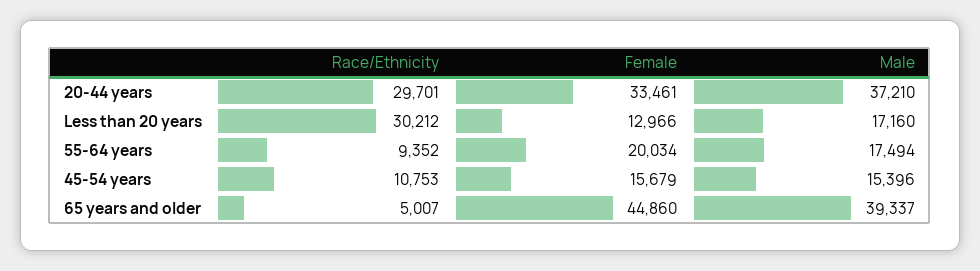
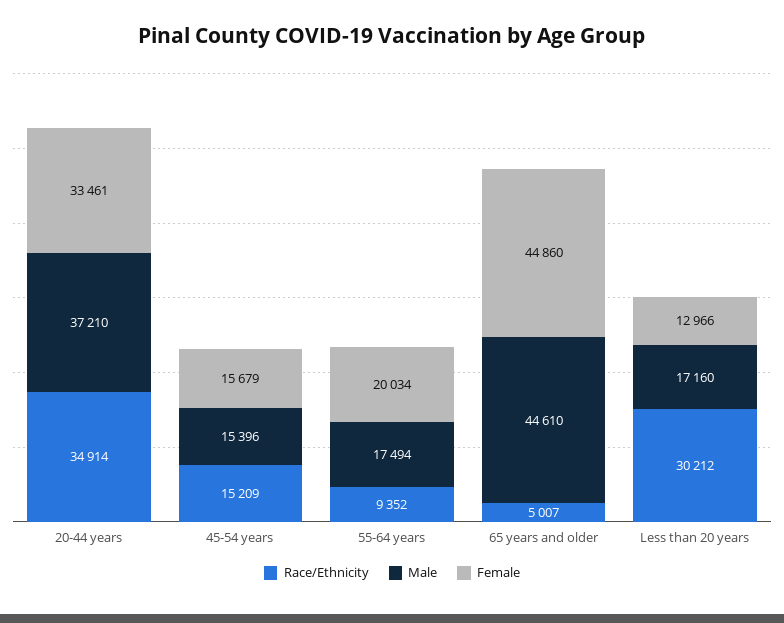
  {
    "Race/Ethnicity": {
-     "20-44 years": 29701,
+     "20-44 years": 34914,
      "Less than 20 years": 30212,
      "55-64 years": 9352,
-     "45-54 years": 10753,
+     "45-54 years": 15209,
      "65 years and older": 5007
    },
    "Female": {
      "20-44 years": 33461,
      "Less than 20 years": 12966,
      "55-64 years": 20034,
      "45-54 years": 15679,
      "65 years and older": 44860
    },
    "Male": {
      "20-44 years": 37210,
      "Less than 20 years": 17160,
      "55-64 years": 17494,
      "45-54 years": 15396,
-     "65 years and older": 39337
+     "65 years and older": 44610
    }
  }

